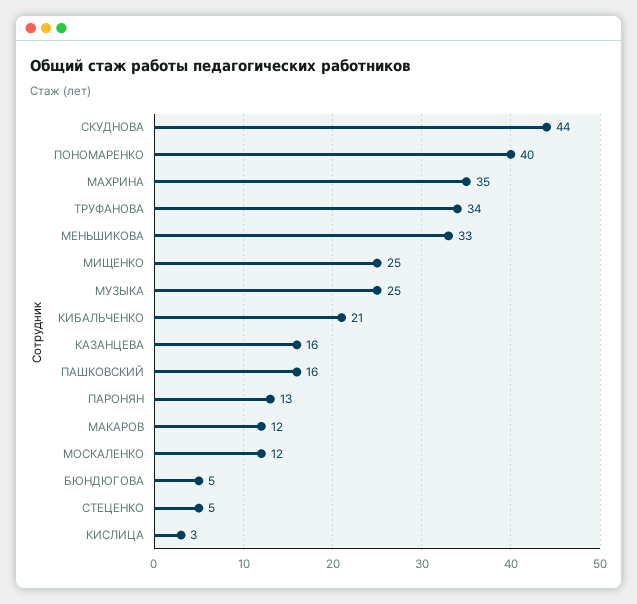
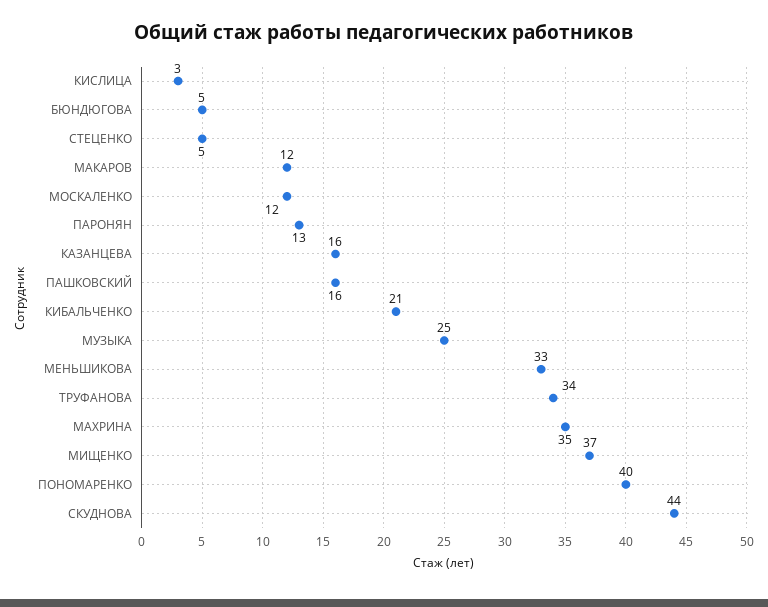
  {
    "СКУДНОВА": 44,
    "ПОНОМАРЕНКО": 40,
    "МАХРИНА": 35,
    "ТРУФАНОВА": 34,
    "МЕНЬШИКОВА": 33,
-   "МИЩЕНКО": 25,
+   "МИЩЕНКО": 37,
    "МУЗЫКА": 25,
    "КИБАЛЬЧЕНКО": 21,
    "КАЗАНЦЕВА": 16,
    "ПАШКОВСКИЙ": 16,
    "ПАРОНЯН": 13,
    "МАКАРОВ": 12,
    "МОСКАЛЕНКО": 12,
    "БЮНДЮГОВА": 5,
    "СТЕЦЕНКО": 5,
    "КИСЛИЦА": 3
  }

